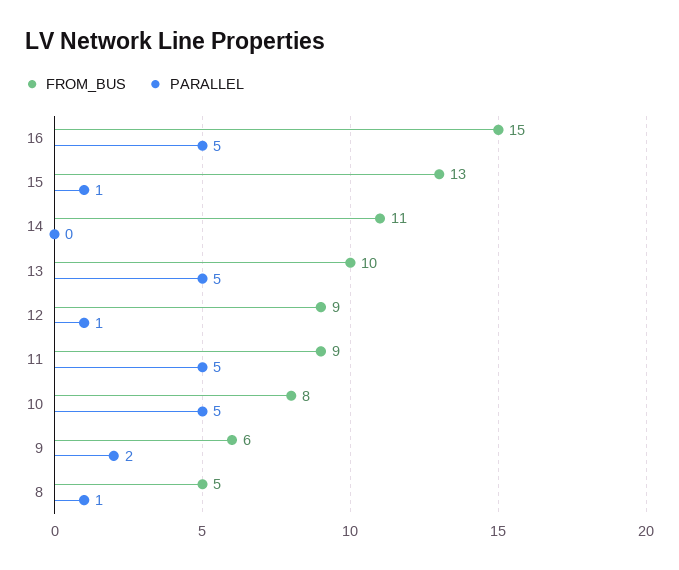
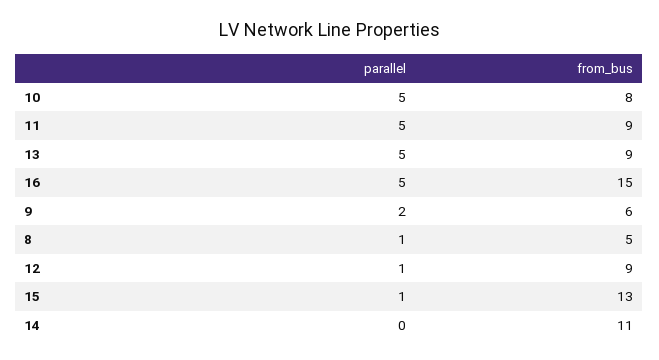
  {
    "FROM_BUS": {
      "16": 15,
      "15": 13,
      "14": 11,
-     "13": 10,
+     "13": 9,
      "12": 9,
      "11": 9,
      "10": 8,
      "9": 6,
      "8": 5
    },
    "PARALLEL": {
      "16": 5,
      "15": 1,
      "14": 0,
      "13": 5,
      "12": 1,
      "11": 5,
      "10": 5,
      "9": 2,
      "8": 1
    }
  }

